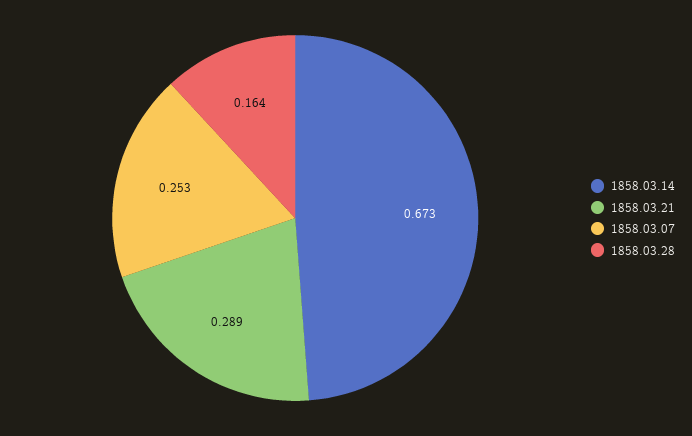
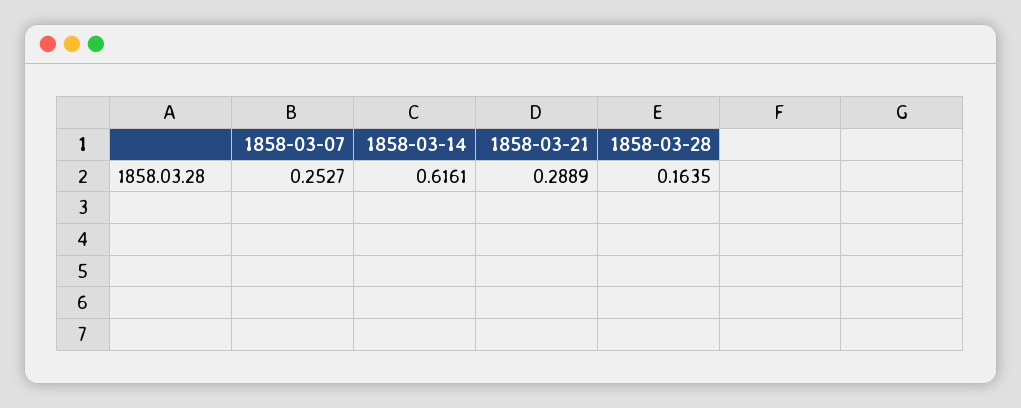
  {
-   "1858.03.14": 0.673,
+   "1858.03.14": 0.6161,
    "1858.03.21": 0.2889,
    "1858.03.07": 0.2527,
    "1858.03.28": 0.1635
  }

